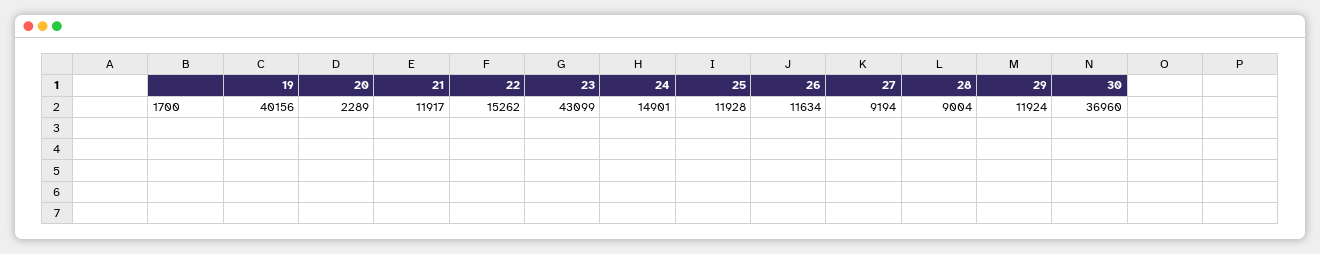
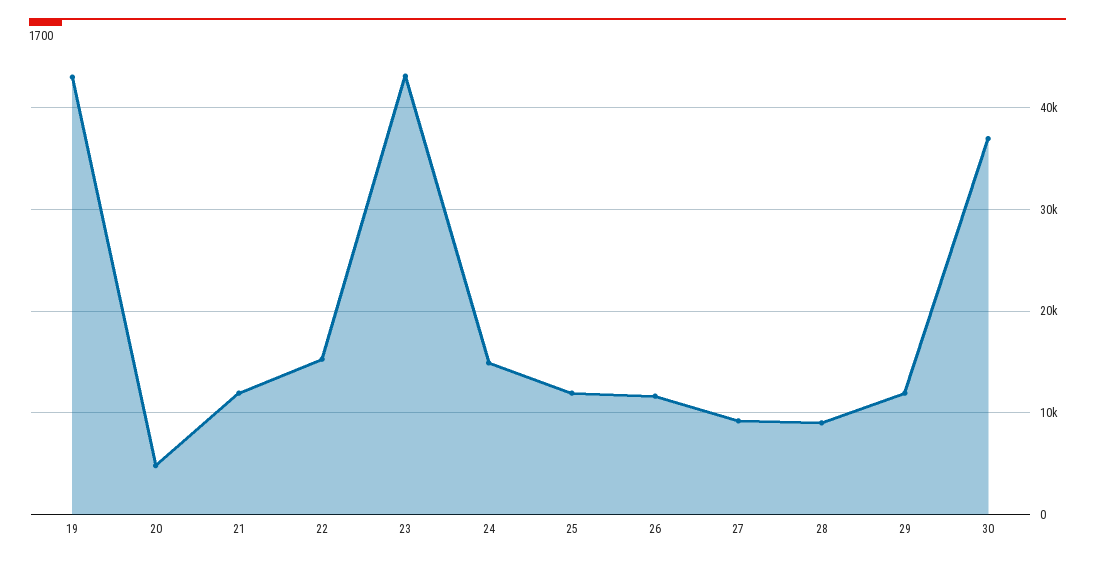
  {
-   "19": 40156,
+   "19": 43000,
-   "20": 2289,
+   "20": 5000,
    "21": 11917,
    "22": 15262,
    "23": 43099,
    "24": 14901,
    "25": 11928,
    "26": 11634,
    "27": 9194,
    "28": 9004,
    "29": 11924,
    "30": 36960
  }

